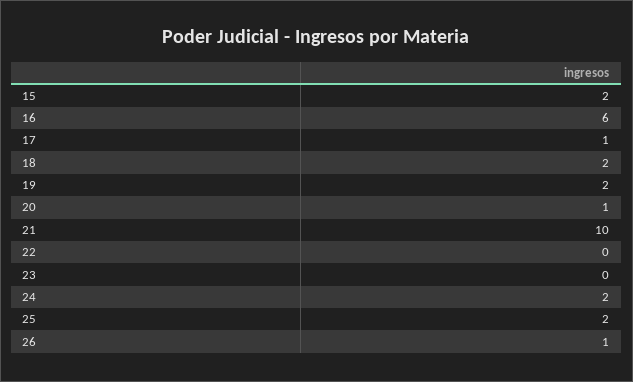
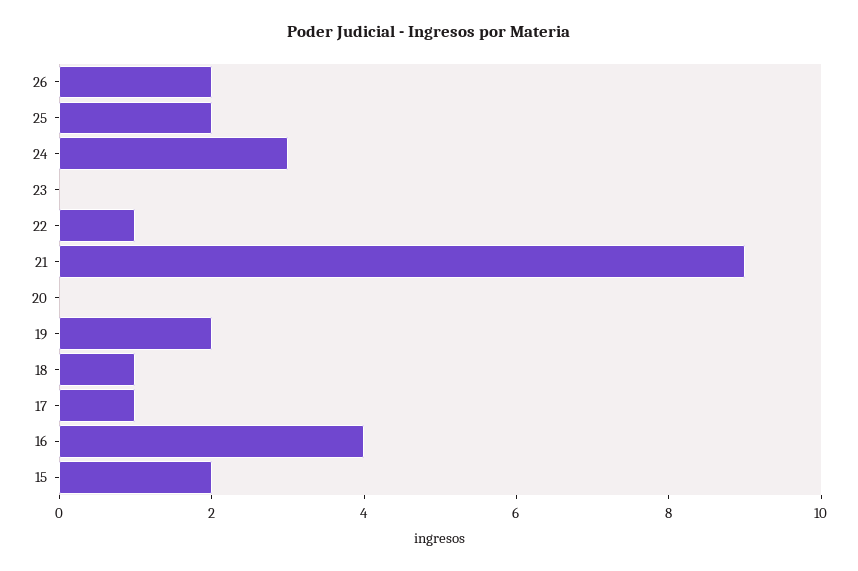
  {
    "15": 2,
-   "16": 6,
+   "16": 4,
    "17": 1,
-   "18": 2,
+   "18": 1,
    "19": 2,
-   "20": 1,
+   "20": 0,
-   "21": 10,
+   "21": 9,
-   "22": 0,
+   "22": 1,
    "23": 0,
-   "24": 2,
+   "24": 3,
    "25": 2,
-   "26": 1
+   "26": 2
  }

